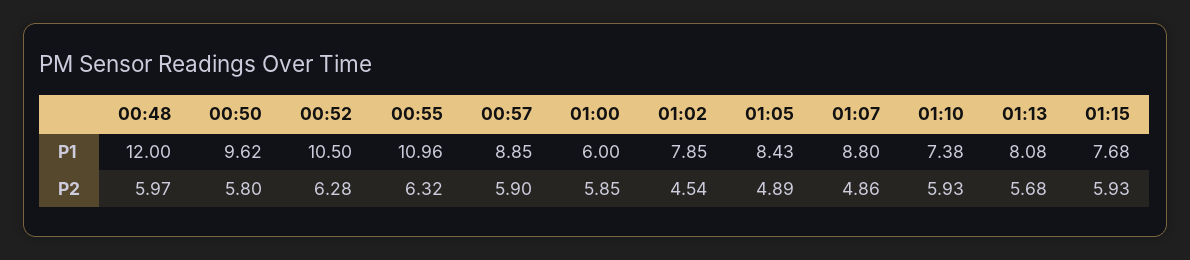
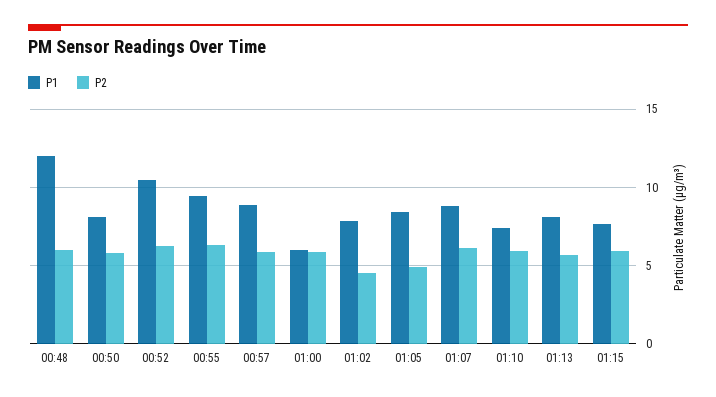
  {
    "P1": {
      "00:48": 12,
-     "00:50": 9.62,
+     "00:50": 8,
      "00:52": 10.5,
-     "00:55": 10.96,
+     "00:55": 9.5,
      "00:57": 8.85,
      "01:00": 6,
      "01:02": 7.85,
      "01:05": 8.43,
      "01:07": 8.8,
      "01:10": 7.38,
      "01:13": 8.08,
      "01:15": 7.68
    },
    "P2": {
      "00:48": 5.97,
      "00:50": 5.8,
      "00:52": 6.28,
      "00:55": 6.32,
      "00:57": 5.9,
      "01:00": 5.85,
      "01:02": 4.54,
      "01:05": 4.89,
-     "01:07": 4.86,
+     "01:07": 6,
      "01:10": 5.93,
      "01:13": 5.68,
      "01:15": 5.93
    }
  }

